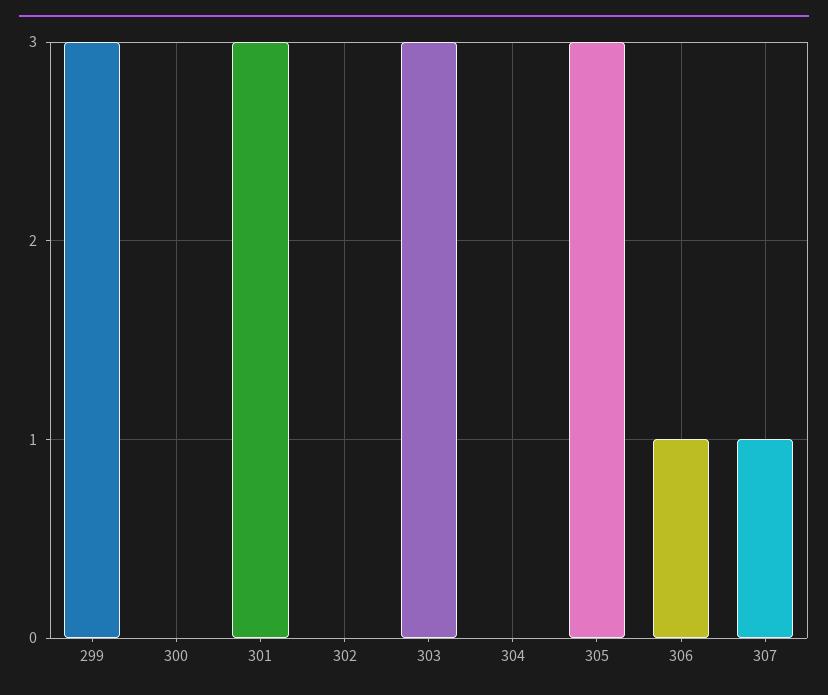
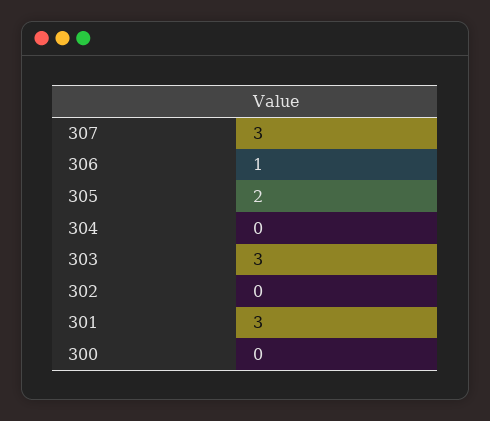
  {
-   "299": 3,
    "300": 0,
    "301": 3,
    "302": 0,
    "303": 3,
    "304": 0,
-   "305": 3,
+   "305": 2,
    "306": 1,
-   "307": 1
+   "307": 3
  }

